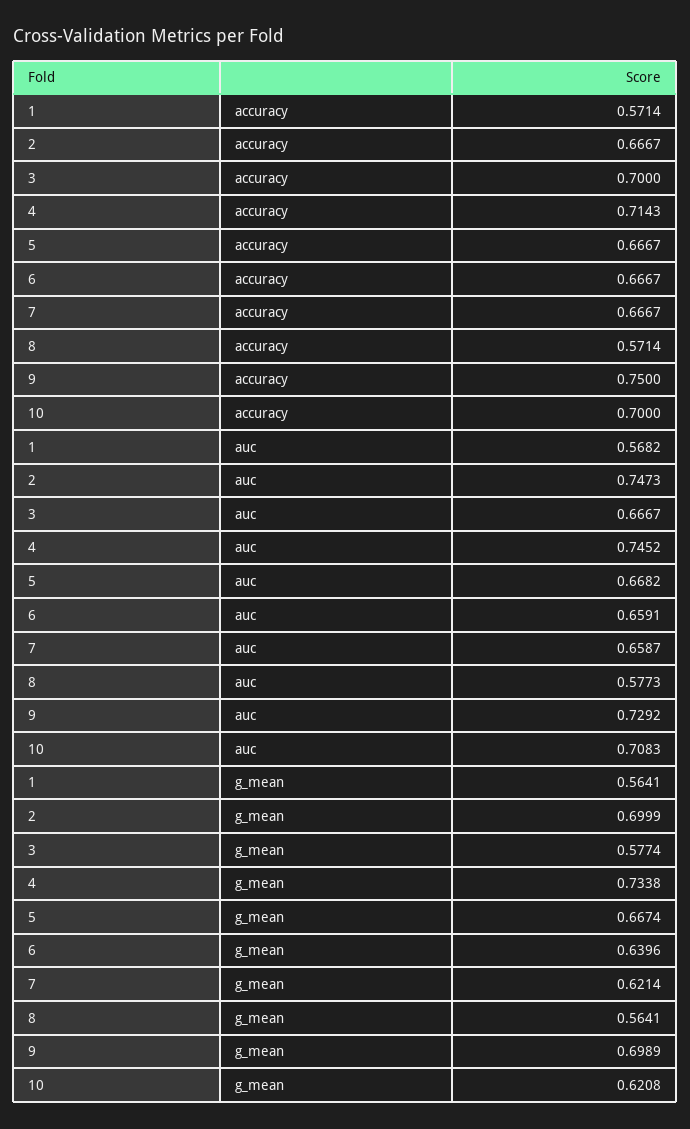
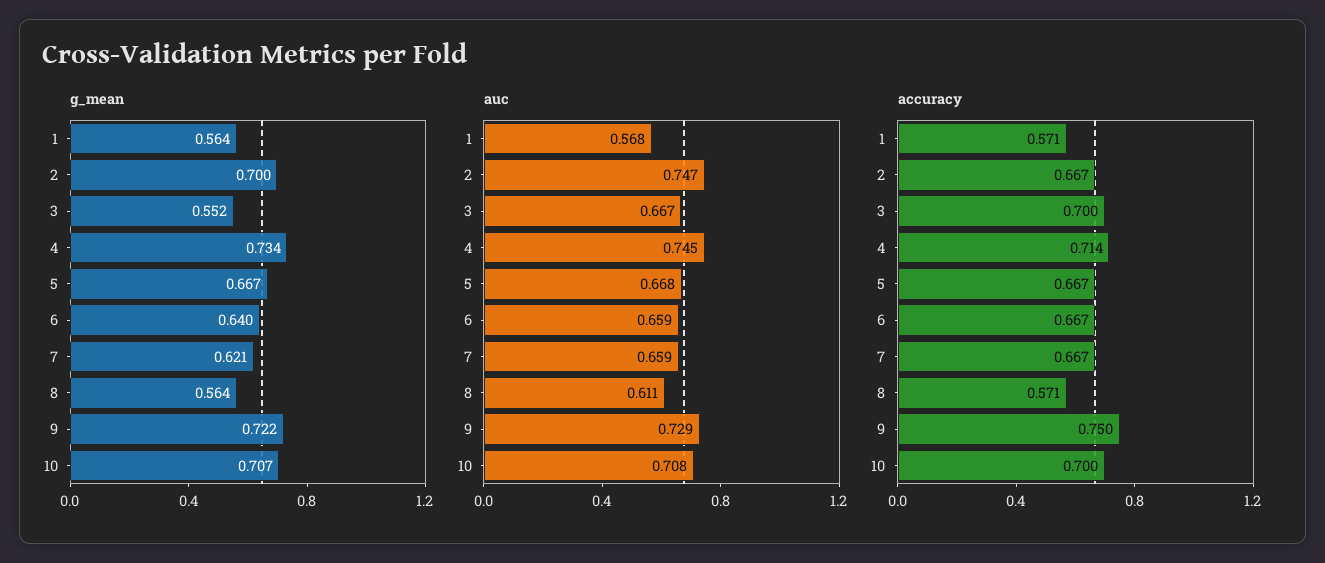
  {
    "accuracy": {
      "1": 0.5714,
      "2": 0.6667,
      "3": 0.7,
      "4": 0.7143,
      "5": 0.6667,
      "6": 0.6667,
      "7": 0.6667,
      "8": 0.5714,
      "9": 0.75,
      "10": 0.7
    },
    "auc": {
      "1": 0.5682,
      "2": 0.7473,
      "3": 0.6667,
      "4": 0.7452,
      "5": 0.6682,
      "6": 0.6591,
      "7": 0.6587,
-     "8": 0.5773,
+     "8": 0.611,
      "9": 0.7292,
      "10": 0.7083
    },
    "g_mean": {
      "1": 0.5641,
      "2": 0.6999,
-     "3": 0.5774,
+     "3": 0.552,
      "4": 0.7338,
      "5": 0.6674,
      "6": 0.6396,
      "7": 0.6214,
      "8": 0.5641,
-     "9": 0.6989,
+     "9": 0.722,
-     "10": 0.6208
+     "10": 0.707
    }
  }

